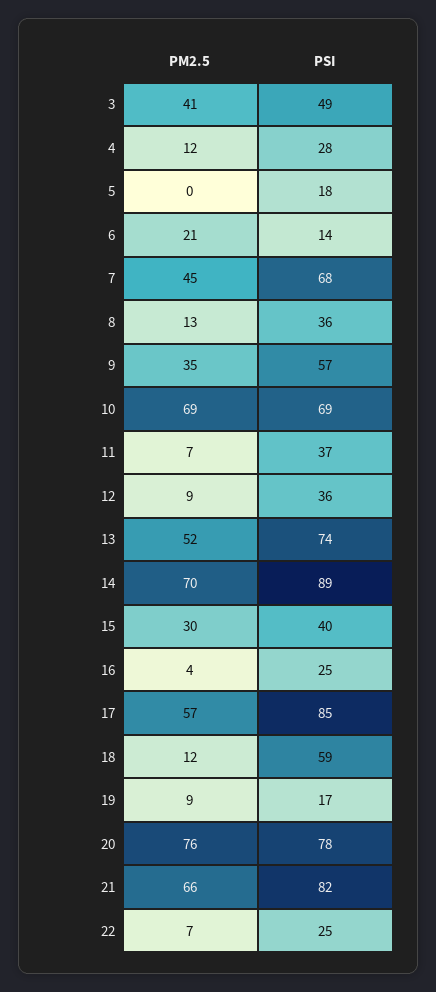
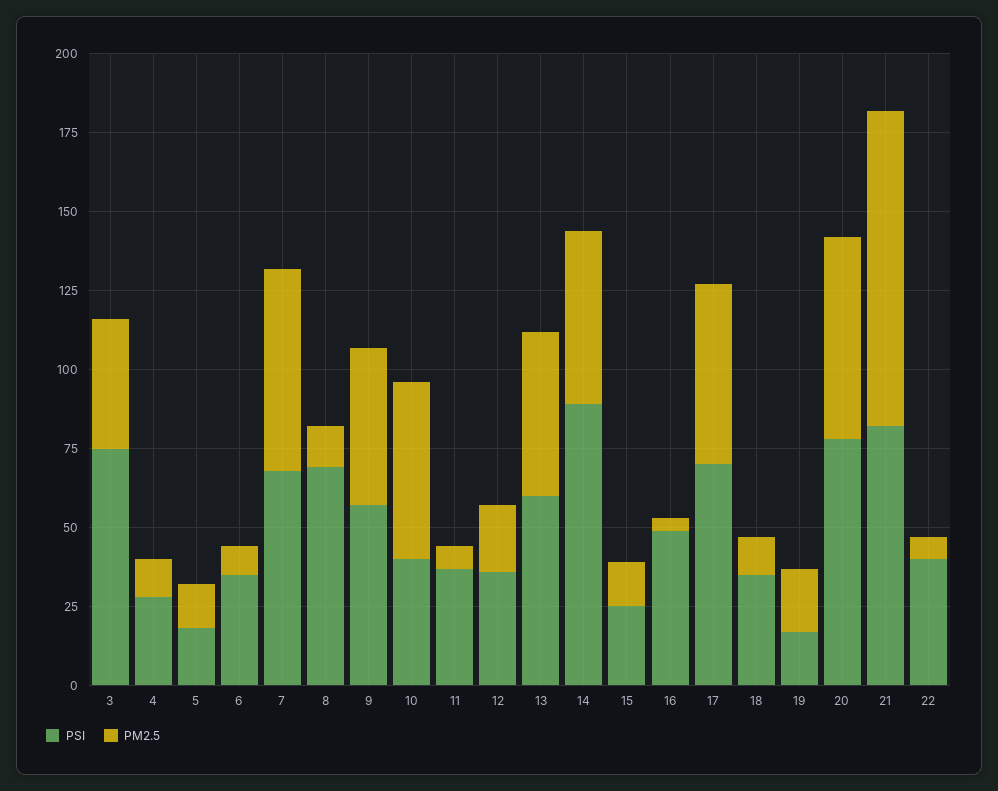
  {
    "PM2.5": {
      "3": 41,
      "4": 12,
-     "5": 0,
+     "5": 15,
-     "6": 21,
+     "6": 10,
-     "7": 45,
+     "7": 65,
      "8": 13,
-     "9": 35,
+     "9": 50,
-     "10": 69,
+     "10": 55,
      "11": 7,
-     "12": 9,
+     "12": 20,
      "13": 52,
-     "14": 70,
+     "14": 55,
-     "15": 30,
+     "15": 15,
      "16": 4,
      "17": 57,
      "18": 12,
-     "19": 9,
+     "19": 20,
-     "20": 76,
+     "20": 65,
-     "21": 66,
+     "21": 100,
      "22": 7
    },
    "PSI": {
-     "3": 49,
+     "3": 75,
      "4": 28,
      "5": 18,
-     "6": 14,
+     "6": 35,
      "7": 68,
-     "8": 36,
+     "8": 70,
      "9": 57,
-     "10": 69,
+     "10": 40,
      "11": 37,
      "12": 36,
-     "13": 74,
+     "13": 60,
      "14": 89,
-     "15": 40,
+     "15": 25,
-     "16": 25,
+     "16": 50,
-     "17": 85,
+     "17": 70,
-     "18": 59,
+     "18": 35,
      "19": 17,
      "20": 78,
      "21": 82,
-     "22": 25
+     "22": 40
    }
  }

